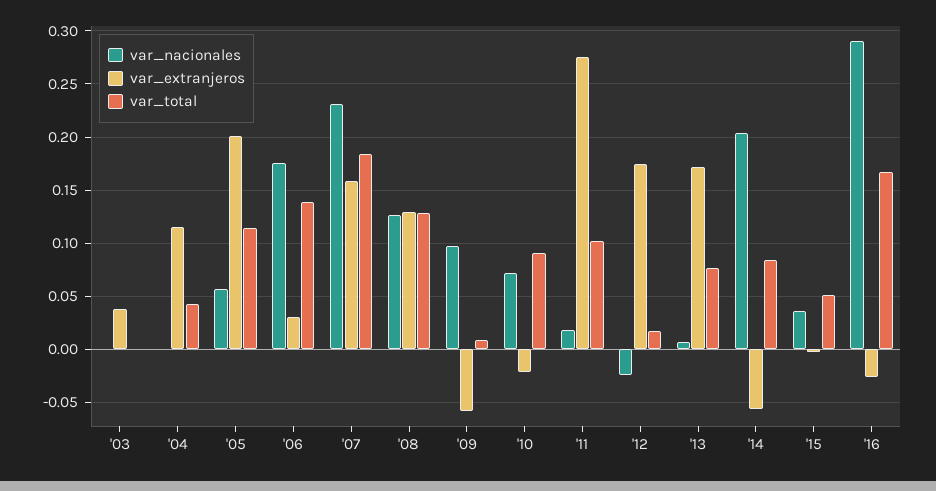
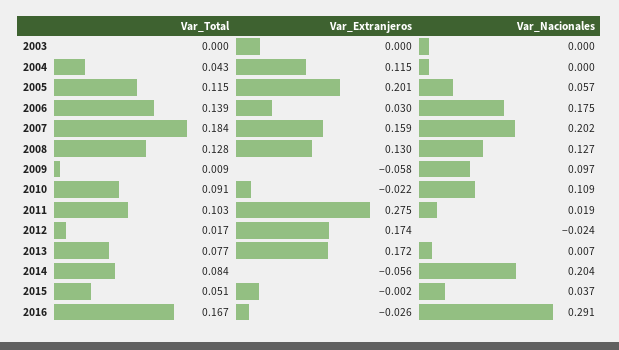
  {
    "var_nacionales": {
      "'03": 0,
      "'04": 0,
      "'05": 0.057,
      "'06": 0.175,
-     "'07": 0.23,
+     "'07": 0.202,
      "'08": 0.127,
      "'09": 0.097,
-     "'10": 0.07,
+     "'10": 0.109,
      "'11": 0.019,
      "'12": -0.024,
      "'13": 0.007,
      "'14": 0.204,
      "'15": 0.037,
      "'16": 0.291
    },
    "var_extranjeros": {
-     "'03": 0.04,
+     "'03": 0,
      "'04": 0.115,
      "'05": 0.201,
      "'06": 0.03,
      "'07": 0.159,
      "'08": 0.13,
      "'09": -0.058,
      "'10": -0.022,
      "'11": 0.275,
      "'12": 0.174,
      "'13": 0.172,
      "'14": -0.056,
      "'15": -0.002,
      "'16": -0.026
    },
    "var_total": {
      "'03": 0,
      "'04": 0.043,
      "'05": 0.115,
      "'06": 0.139,
      "'07": 0.184,
      "'08": 0.128,
      "'09": 0.009,
      "'10": 0.091,
      "'11": 0.103,
      "'12": 0.017,
      "'13": 0.077,
      "'14": 0.084,
      "'15": 0.051,
      "'16": 0.167
    }
  }

